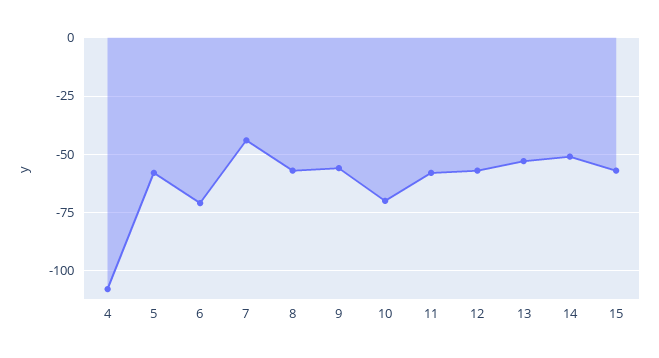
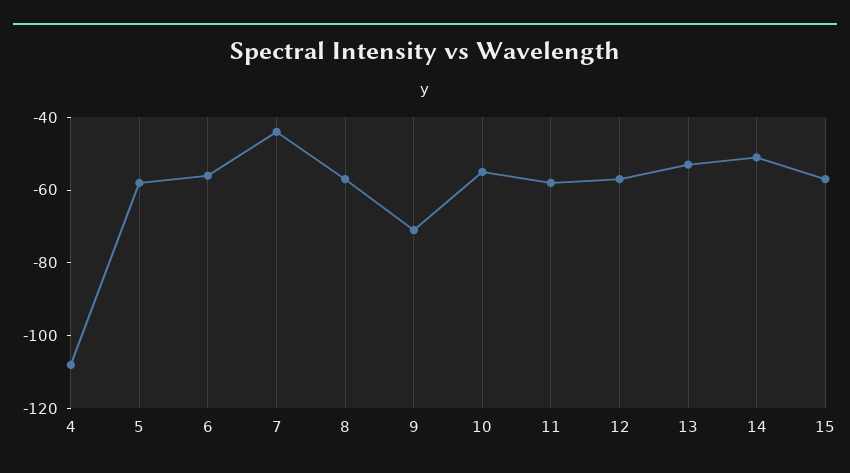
  {
    "4": -110,
    "5": -60,
-   "6": -70,
+   "6": -55,
    "7": -45,
    "8": -55,
-   "9": -55,
+   "9": -70,
-   "10": -70,
+   "10": -55,
    "11": -60,
    "12": -55,
    "13": -55,
    "14": -50,
    "15": -55
  }

